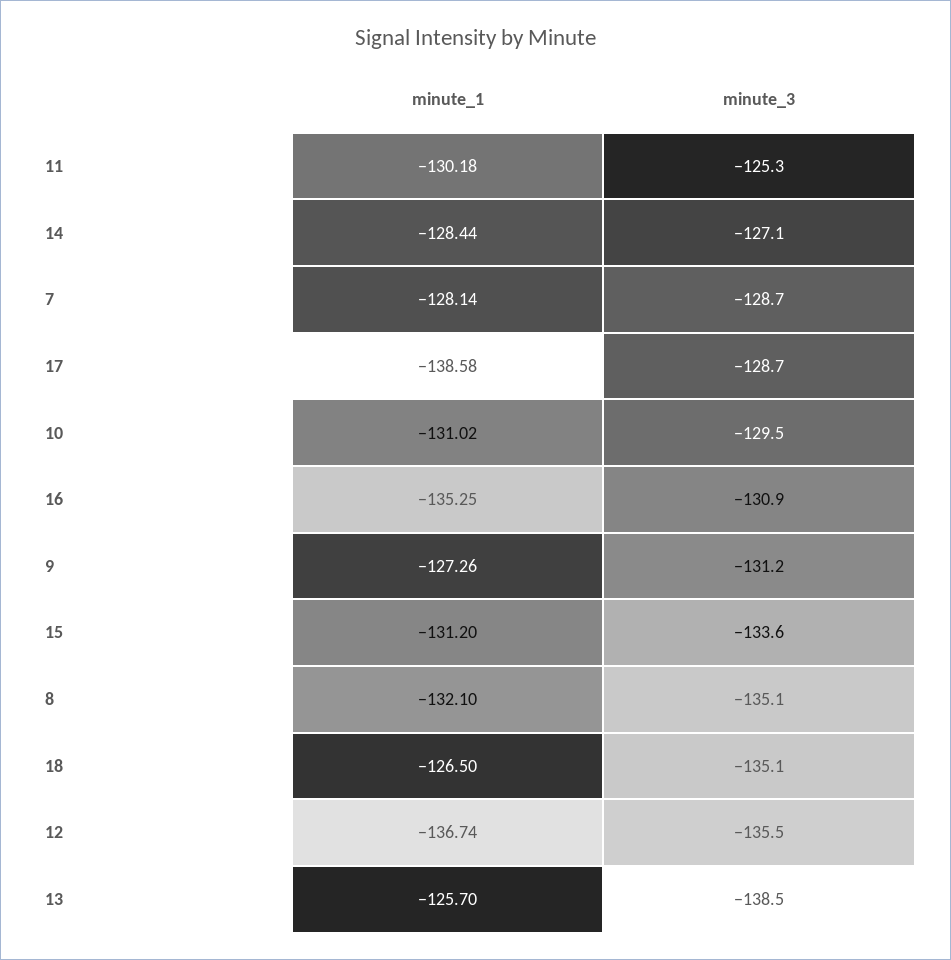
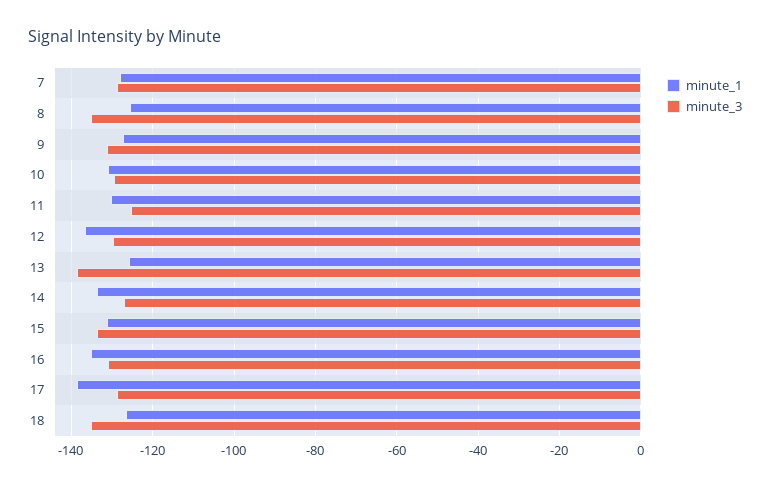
  {
    "minute_1": {
      "11": -130.18,
-     "14": -128.44,
+     "14": -134,
      "7": -128.14,
      "17": -138.58,
      "10": -131.02,
      "16": -135.25,
      "9": -127.26,
      "15": -131.2,
-     "8": -132.1,
+     "8": -126,
      "18": -126.5,
      "12": -136.74,
      "13": -125.7
    },
    "minute_3": {
      "11": -125.3,
      "14": -127.1,
      "7": -128.7,
      "17": -128.7,
      "10": -129.5,
      "16": -130.9,
      "9": -131.2,
      "15": -133.6,
      "8": -135.1,
      "18": -135.1,
-     "12": -135.5,
+     "12": -130,
      "13": -138.5
    }
  }

